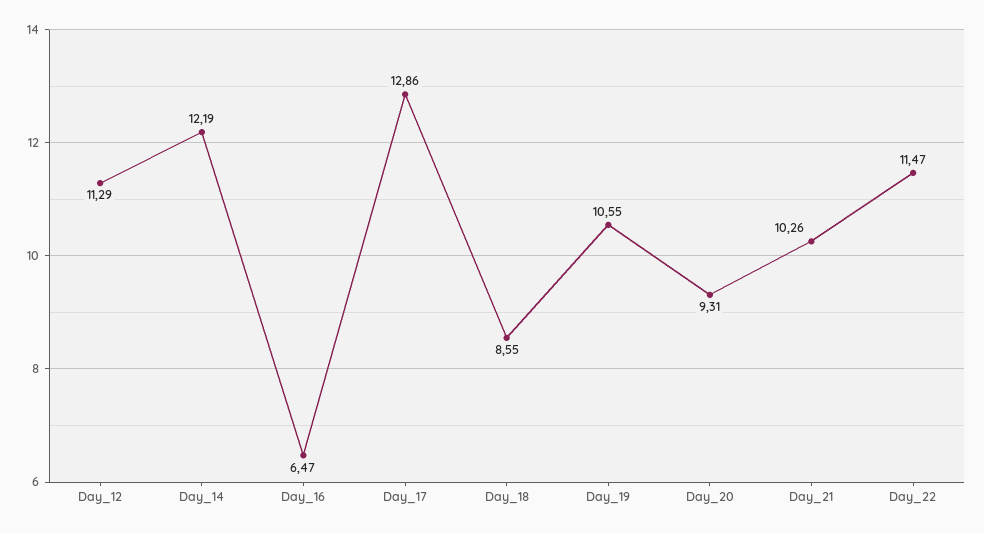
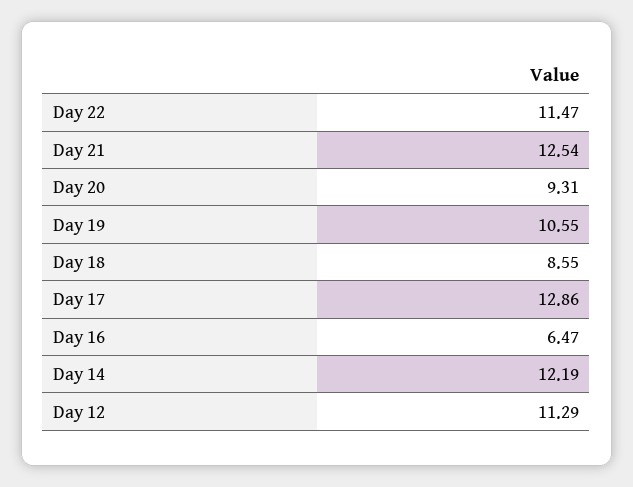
  {
    "Day_12": 11.29,
    "Day_14": 12.19,
    "Day_16": 6.47,
    "Day_17": 12.86,
    "Day_18": 8.55,
    "Day_19": 10.55,
    "Day_20": 9.31,
-   "Day_21": 10.26,
+   "Day_21": 12.54,
    "Day_22": 11.47
  }

